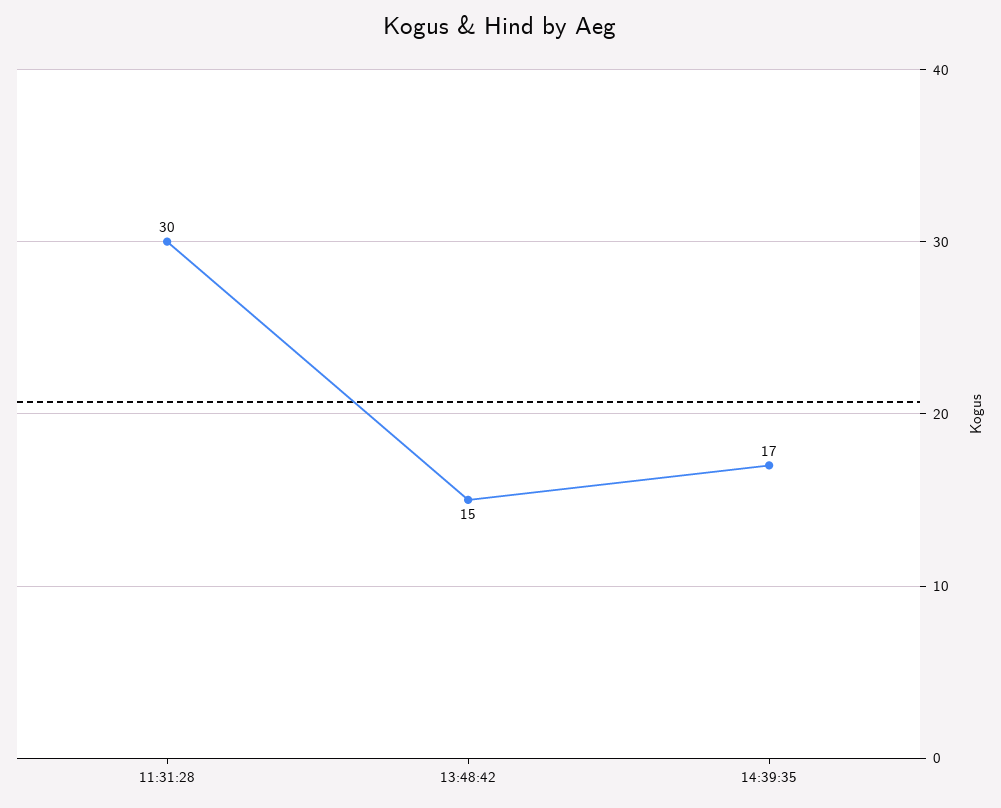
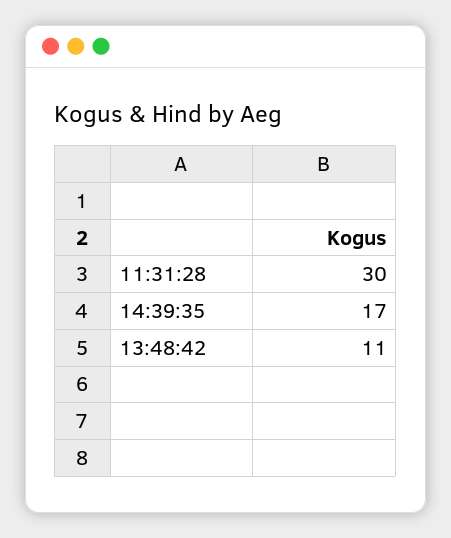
  {
    "11:31:28": 30,
-   "13:48:42": 15,
+   "13:48:42": 11,
    "14:39:35": 17
  }

